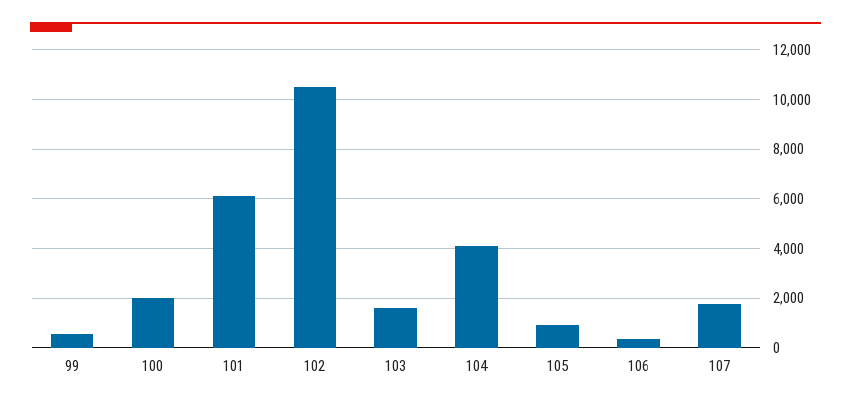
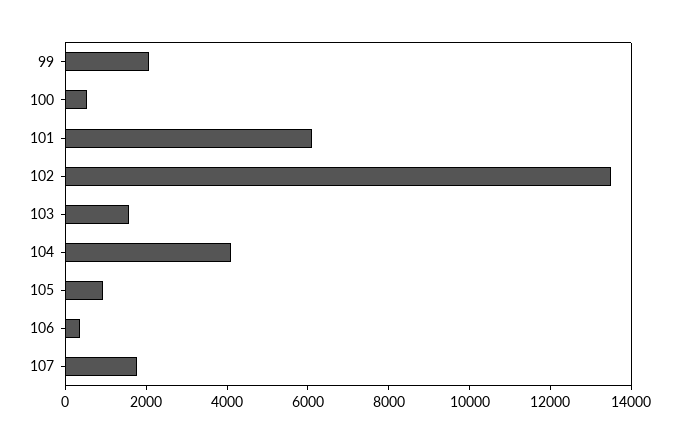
  {
-   "99": 500,
+   "99": 2000,
-   "100": 2000,
+   "100": 500,
    "101": 6000,
-   "102": 10500,
+   "102": 13500,
    "103": 1500,
    "104": 4000,
    "105": 1000,
    "106": 250,
    "107": 1750
  }

